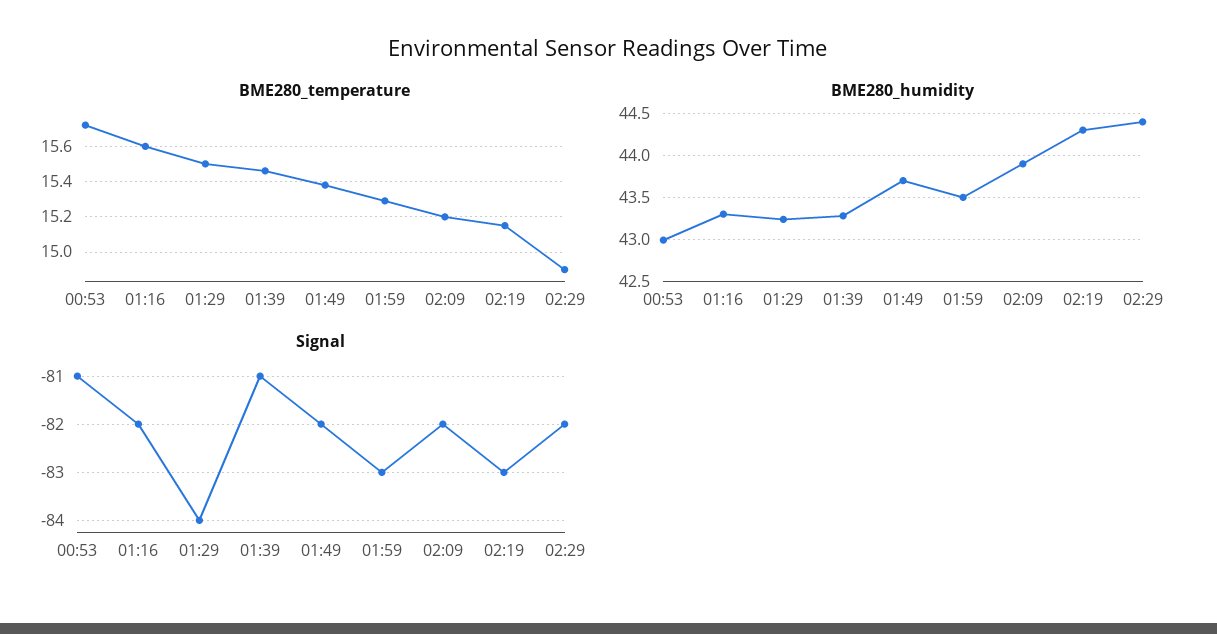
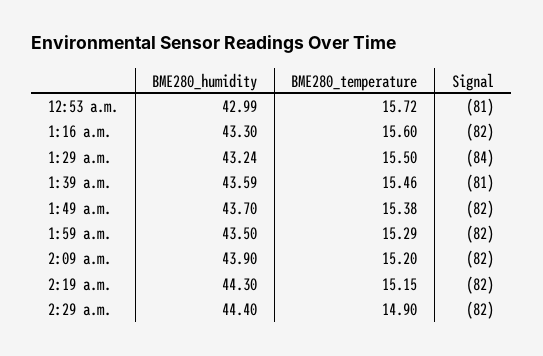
  {
    "BME280_temperature": {
      "00:53": 15.72,
      "01:16": 15.6,
      "01:29": 15.5,
      "01:39": 15.46,
      "01:49": 15.38,
      "01:59": 15.29,
      "02:09": 15.2,
      "02:19": 15.15,
      "02:29": 14.9
    },
    "BME280_humidity": {
      "00:53": 42.99,
      "01:16": 43.3,
      "01:29": 43.24,
-     "01:39": 43.3,
+     "01:39": 43.59,
      "01:49": 43.7,
      "01:59": 43.5,
      "02:09": 43.9,
      "02:19": 44.3,
      "02:29": 44.4
    },
    "Signal": {
      "00:53": -81,
      "01:16": -82,
      "01:29": -84,
      "01:39": -81,
      "01:49": -82,
-     "01:59": -83,
+     "01:59": -82,
      "02:09": -82,
-     "02:19": -83,
+     "02:19": -82,
      "02:29": -82
    }
  }

